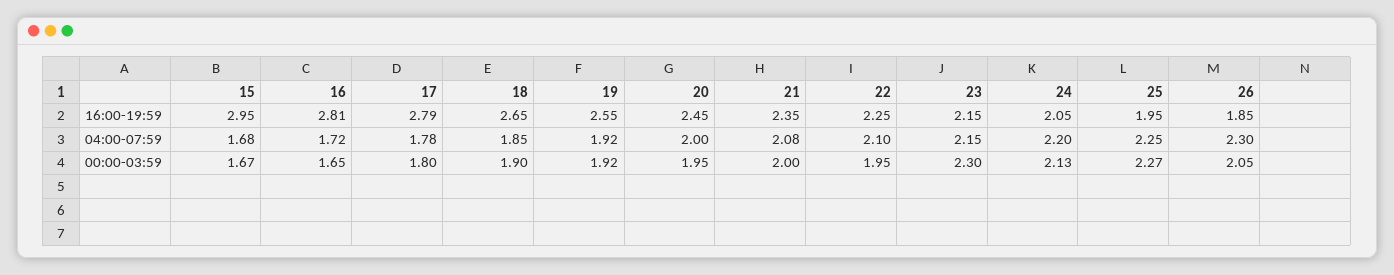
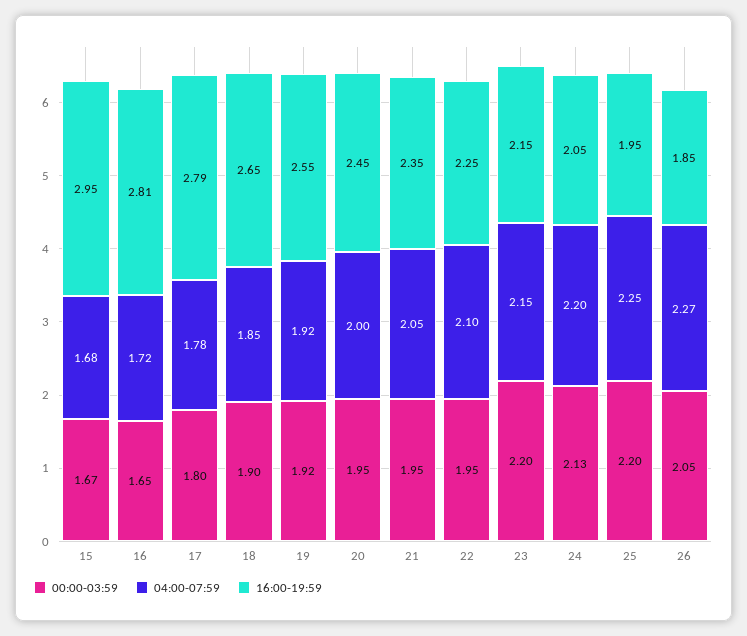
  {
    "16:00-19:59": {
      "15": 2.95,
      "16": 2.81,
      "17": 2.79,
      "18": 2.65,
      "19": 2.55,
      "20": 2.45,
      "21": 2.35,
      "22": 2.25,
      "23": 2.15,
      "24": 2.05,
      "25": 1.95,
      "26": 1.85
    },
    "04:00-07:59": {
      "15": 1.68,
      "16": 1.72,
      "17": 1.78,
      "18": 1.85,
      "19": 1.92,
      "20": 2,
-     "21": 2.08,
+     "21": 2.05,
      "22": 2.1,
      "23": 2.15,
      "24": 2.2,
      "25": 2.25,
-     "26": 2.3
+     "26": 2.27
    },
    "00:00-03:59": {
      "15": 1.67,
      "16": 1.65,
      "17": 1.8,
      "18": 1.9,
      "19": 1.92,
      "20": 1.95,
-     "21": 2,
+     "21": 1.95,
      "22": 1.95,
-     "23": 2.3,
+     "23": 2.2,
      "24": 2.13,
-     "25": 2.27,
+     "25": 2.2,
      "26": 2.05
    }
  }

